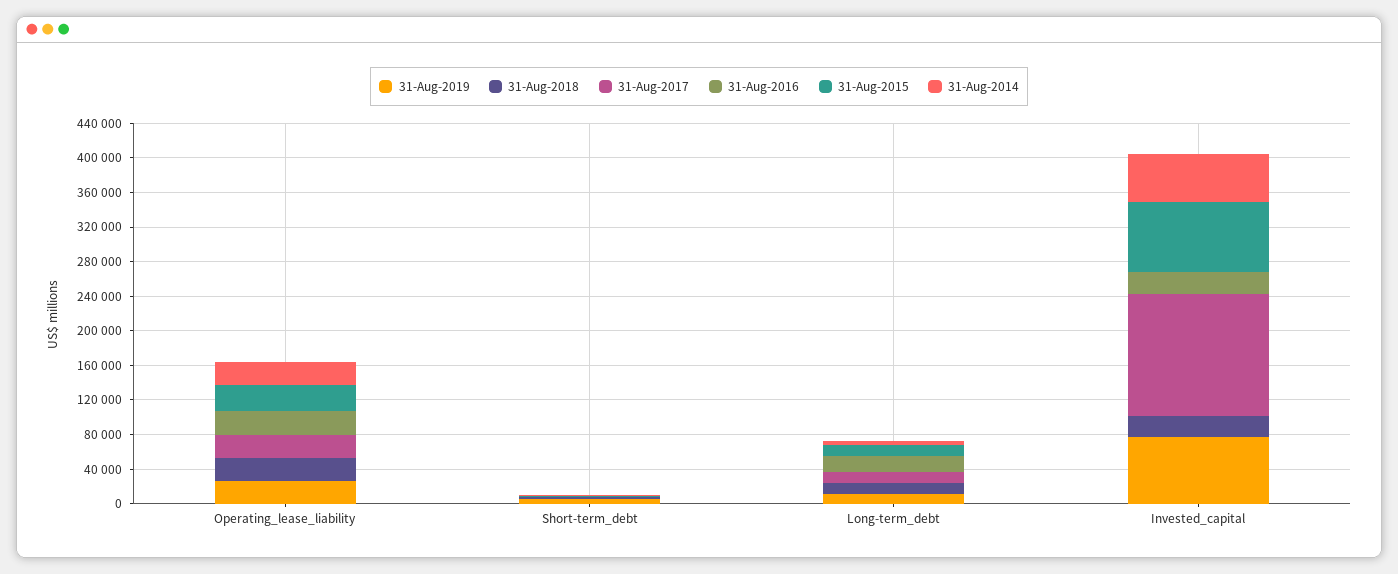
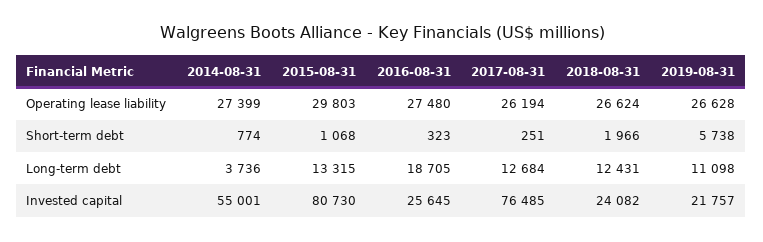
  {
    "31-Aug-2019": {
      "Operating_lease_liability": 26628,
      "Short-term_debt": 5738,
      "Long-term_debt": 11098,
-     "Invested_capital": 80000
+     "Invested_capital": 21757
    },
    "31-Aug-2018": {
      "Operating_lease_liability": 26624,
      "Short-term_debt": 1966,
      "Long-term_debt": 12431,
      "Invested_capital": 24082
    },
    "31-Aug-2017": {
      "Operating_lease_liability": 26194,
      "Short-term_debt": 251,
      "Long-term_debt": 12684,
-     "Invested_capital": 140000
+     "Invested_capital": 76485
    },
    "31-Aug-2016": {
      "Operating_lease_liability": 27480,
      "Short-term_debt": 323,
      "Long-term_debt": 18705,
      "Invested_capital": 25645
    },
    "31-Aug-2015": {
      "Operating_lease_liability": 29803,
      "Short-term_debt": 1068,
      "Long-term_debt": 13315,
      "Invested_capital": 80730
    },
    "31-Aug-2014": {
      "Operating_lease_liability": 27399,
      "Short-term_debt": 774,
      "Long-term_debt": 3736,
      "Invested_capital": 55001
    }
  }

